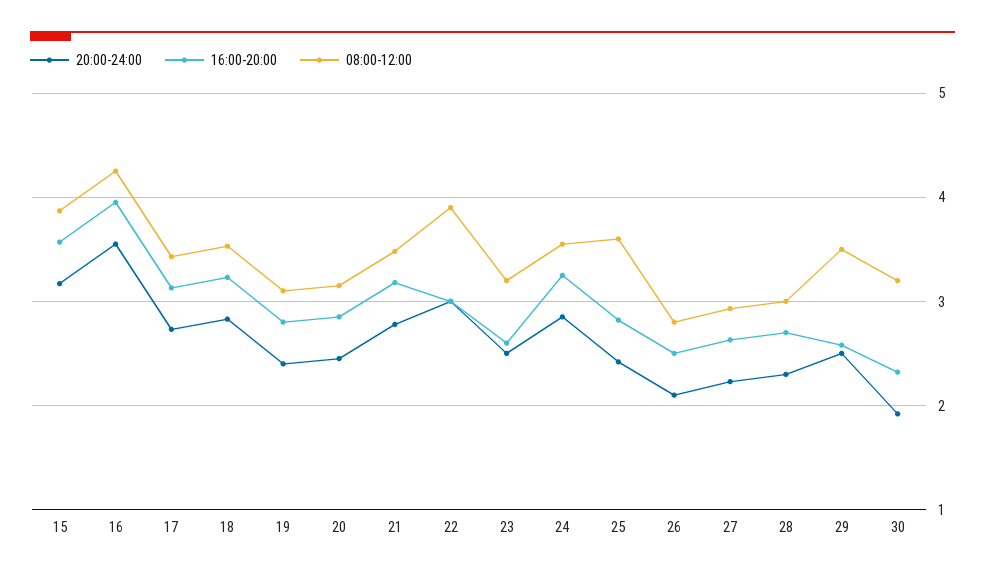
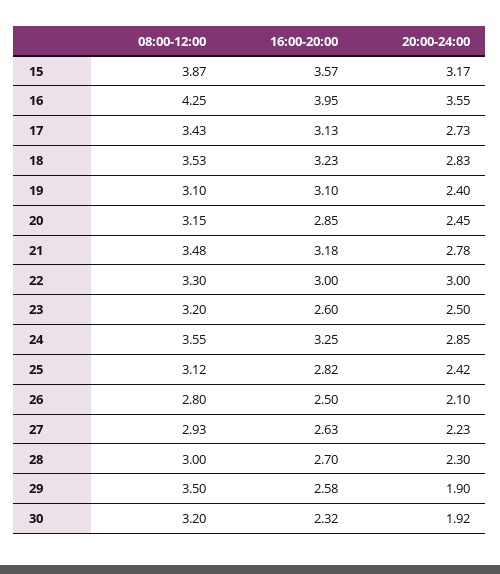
  {
    "20:00-24:00": {
      "15": 3.17,
      "16": 3.55,
      "17": 2.73,
      "18": 2.83,
      "19": 2.4,
      "20": 2.45,
      "21": 2.78,
      "22": 3,
      "23": 2.5,
      "24": 2.85,
      "25": 2.42,
      "26": 2.1,
      "27": 2.23,
      "28": 2.3,
-     "29": 2.5,
+     "29": 1.9,
      "30": 1.92
    },
    "16:00-20:00": {
      "15": 3.57,
      "16": 3.95,
      "17": 3.13,
      "18": 3.23,
-     "19": 2.8,
+     "19": 3.1,
      "20": 2.85,
      "21": 3.18,
      "22": 3,
      "23": 2.6,
      "24": 3.25,
      "25": 2.82,
      "26": 2.5,
      "27": 2.63,
      "28": 2.7,
      "29": 2.58,
      "30": 2.32
    },
    "08:00-12:00": {
      "15": 3.87,
      "16": 4.25,
      "17": 3.43,
      "18": 3.53,
      "19": 3.1,
      "20": 3.15,
      "21": 3.48,
-     "22": 3.9,
+     "22": 3.3,
      "23": 3.2,
      "24": 3.55,
-     "25": 3.6,
+     "25": 3.12,
      "26": 2.8,
      "27": 2.93,
      "28": 3,
      "29": 3.5,
      "30": 3.2
    }
  }

